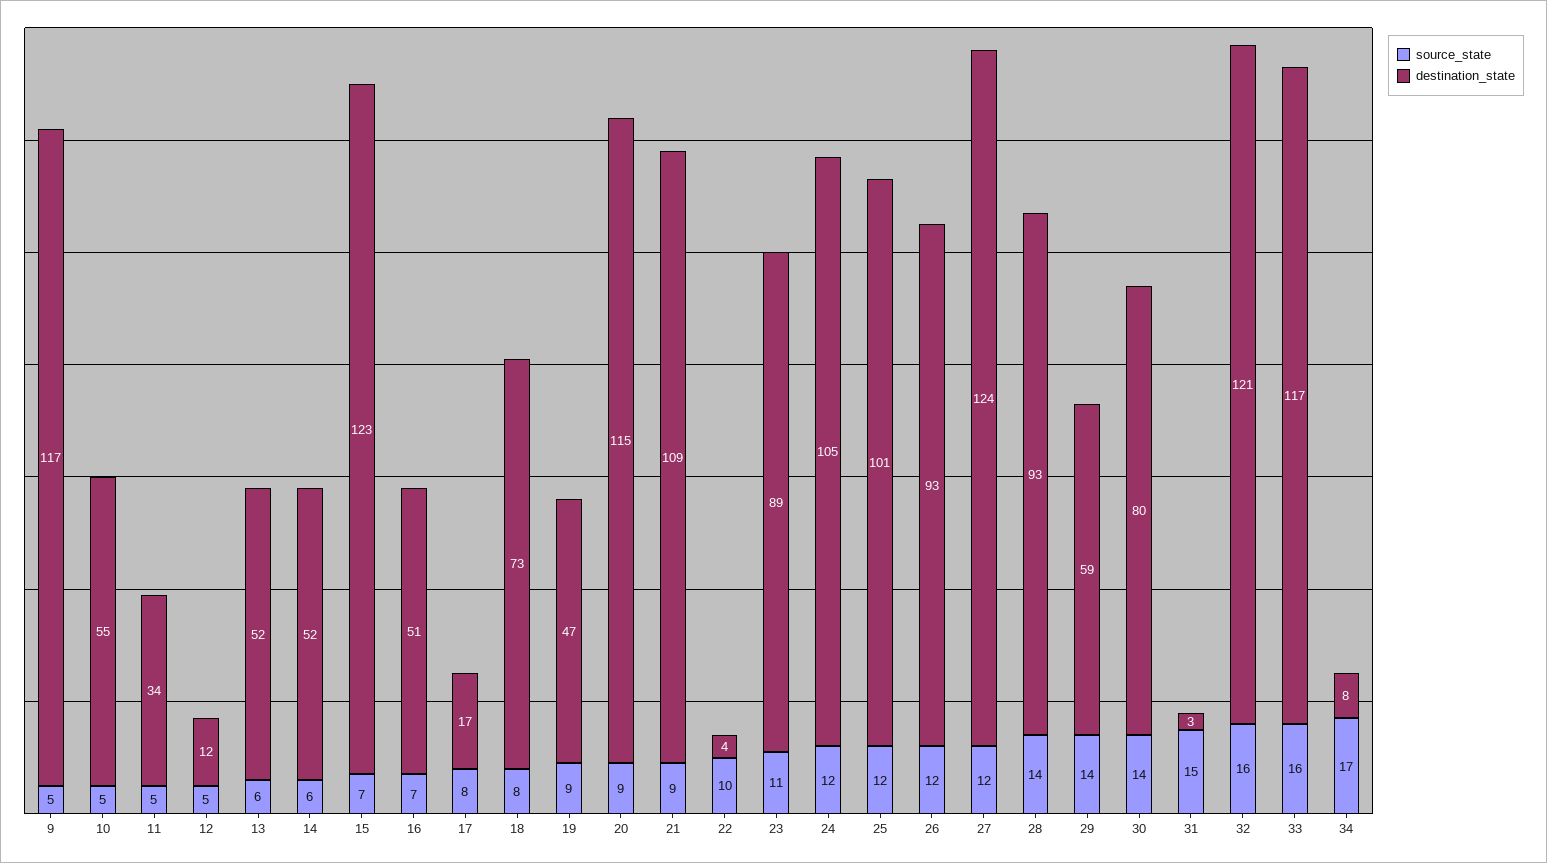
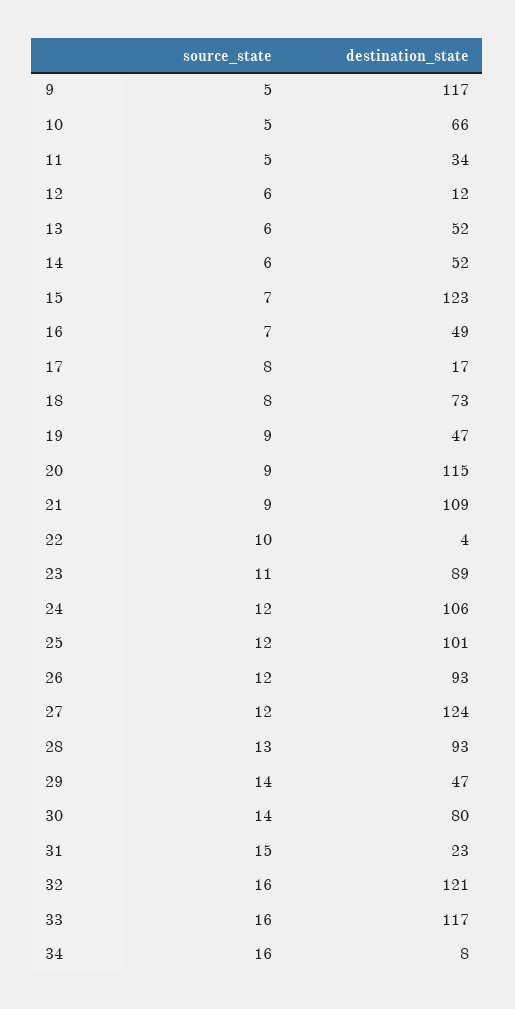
  {
    "source_state": {
      "9": 5,
      "10": 5,
      "11": 5,
-     "12": 5,
+     "12": 6,
      "13": 6,
      "14": 6,
      "15": 7,
      "16": 7,
      "17": 8,
      "18": 8,
      "19": 9,
      "20": 9,
      "21": 9,
      "22": 10,
      "23": 11,
      "24": 12,
      "25": 12,
      "26": 12,
      "27": 12,
-     "28": 14,
+     "28": 13,
      "29": 14,
      "30": 14,
      "31": 15,
      "32": 16,
      "33": 16,
-     "34": 17
+     "34": 16
    },
    "destination_state": {
      "9": 117,
-     "10": 55,
+     "10": 66,
      "11": 34,
      "12": 12,
      "13": 52,
      "14": 52,
      "15": 123,
-     "16": 51,
+     "16": 49,
      "17": 17,
      "18": 73,
      "19": 47,
      "20": 115,
      "21": 109,
      "22": 4,
      "23": 89,
-     "24": 105,
+     "24": 106,
      "25": 101,
      "26": 93,
      "27": 124,
      "28": 93,
-     "29": 59,
+     "29": 47,
      "30": 80,
-     "31": 3,
+     "31": 23,
      "32": 121,
      "33": 117,
      "34": 8
    }
  }

